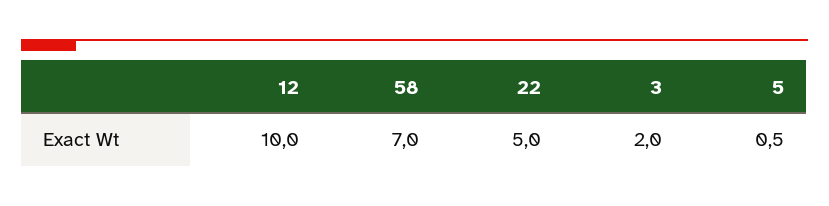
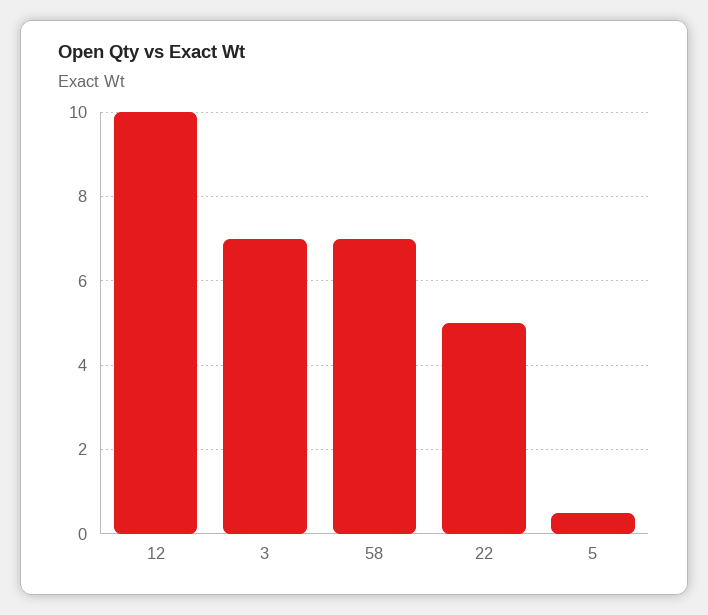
  {
    "12": 10,
    "58": 7,
    "22": 5,
-   "3": 2,
+   "3": 7,
    "5": 0.5
  }

